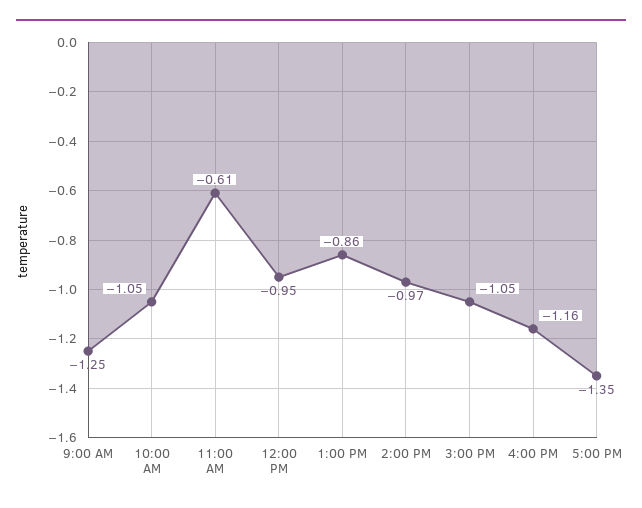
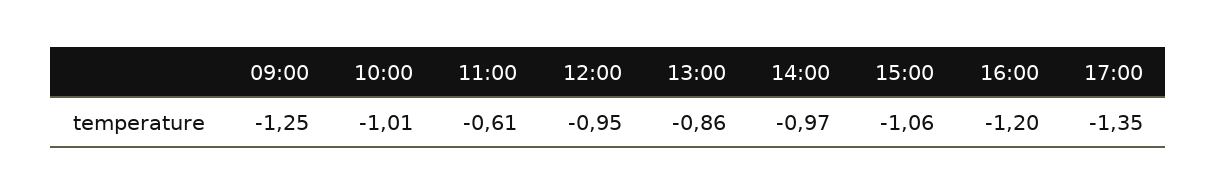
  {
    "9:00 AM": -1.25,
-   "10:00 AM": -1.05,
+   "10:00 AM": -1.01,
    "11:00 AM": -0.61,
    "12:00 PM": -0.95,
    "1:00 PM": -0.86,
    "2:00 PM": -0.97,
-   "3:00 PM": -1.05,
+   "3:00 PM": -1.06,
-   "4:00 PM": -1.16,
+   "4:00 PM": -1.2,
    "5:00 PM": -1.35
  }

